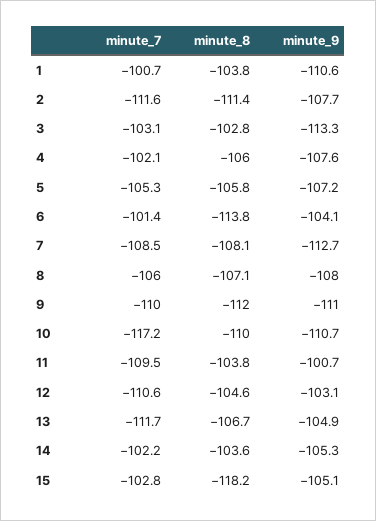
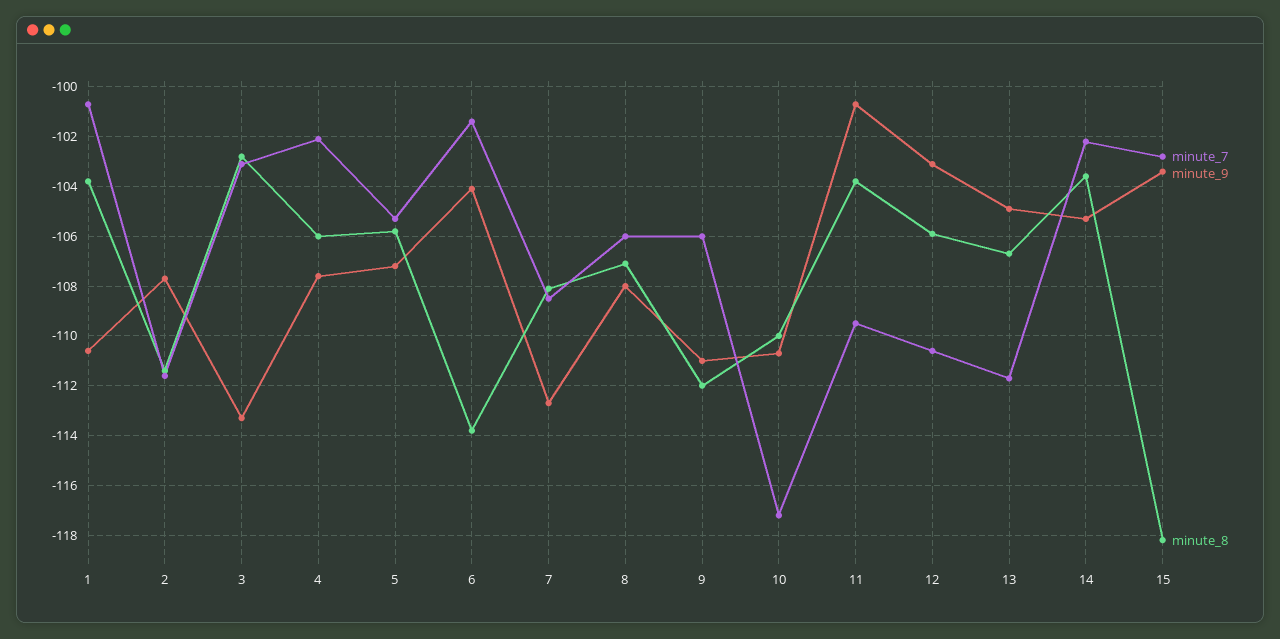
  {
    "minute_7": {
      "1": -100.7,
      "2": -111.6,
      "3": -103.1,
      "4": -102.1,
      "5": -105.3,
      "6": -101.4,
      "7": -108.5,
      "8": -106,
-     "9": -110,
+     "9": -106,
      "10": -117.2,
      "11": -109.5,
      "12": -110.6,
      "13": -111.7,
      "14": -102.2,
      "15": -102.8
    },
    "minute_8": {
      "1": -103.8,
      "2": -111.4,
      "3": -102.8,
      "4": -106,
      "5": -105.8,
      "6": -113.8,
      "7": -108.1,
      "8": -107.1,
      "9": -112,
      "10": -110,
      "11": -103.8,
-     "12": -104.6,
+     "12": -106,
      "13": -106.7,
      "14": -103.6,
      "15": -118.2
    },
    "minute_9": {
      "1": -110.6,
      "2": -107.7,
      "3": -113.3,
      "4": -107.6,
      "5": -107.2,
      "6": -104.1,
      "7": -112.7,
      "8": -108,
      "9": -111,
      "10": -110.7,
      "11": -100.7,
      "12": -103.1,
      "13": -104.9,
      "14": -105.3,
-     "15": -105.1
+     "15": -103.5
    }
  }

